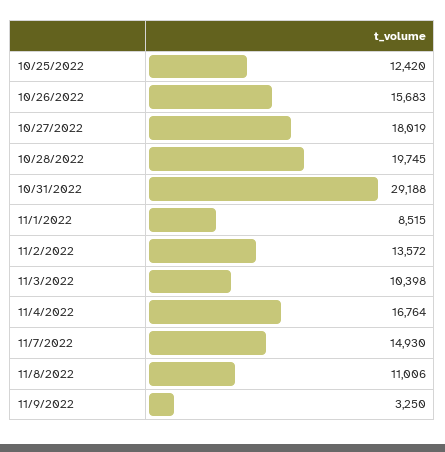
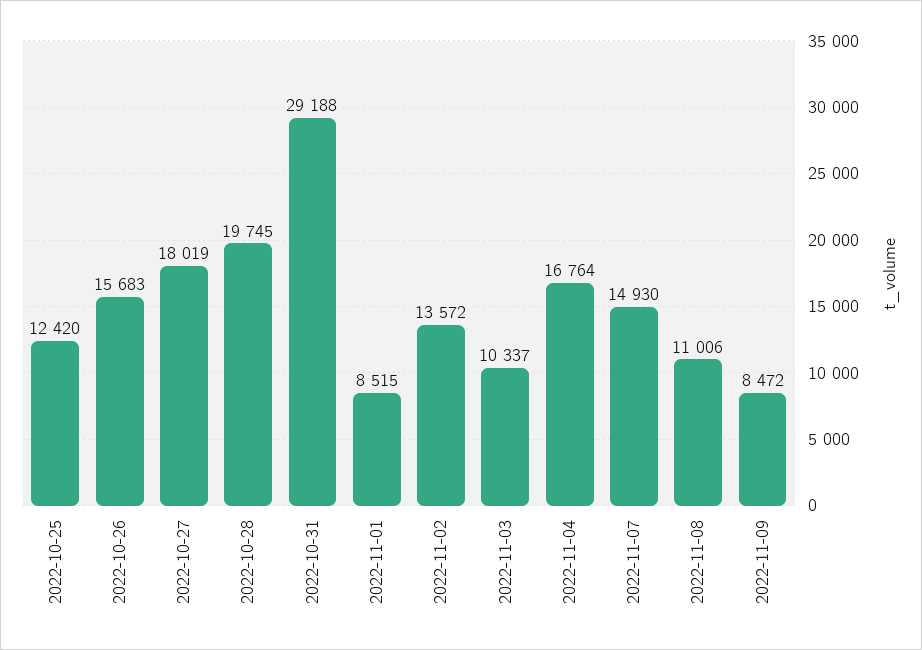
  {
    "10/25/2022": 12420,
    "10/26/2022": 15683,
    "10/27/2022": 18019,
    "10/28/2022": 19745,
    "10/31/2022": 29188,
    "11/1/2022": 8515,
    "11/2/2022": 13572,
-   "11/3/2022": 10398,
+   "11/3/2022": 10337,
    "11/4/2022": 16764,
    "11/7/2022": 14930,
    "11/8/2022": 11006,
-   "11/9/2022": 3250
+   "11/9/2022": 8472
  }

